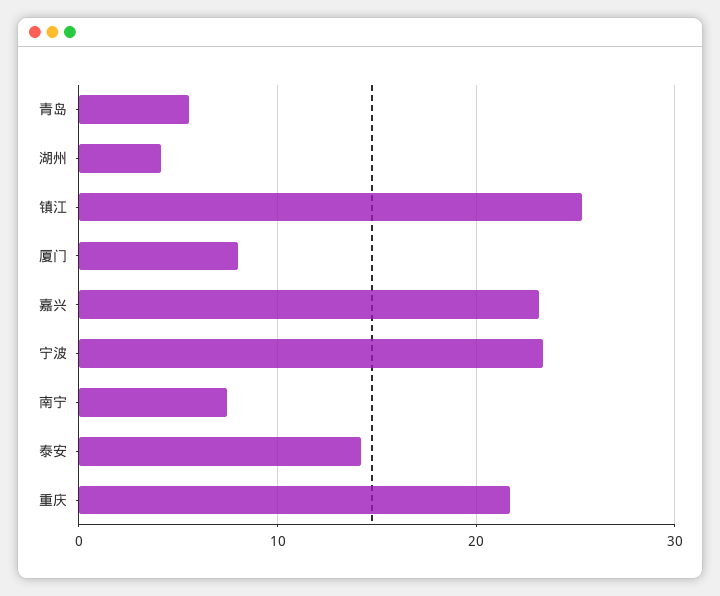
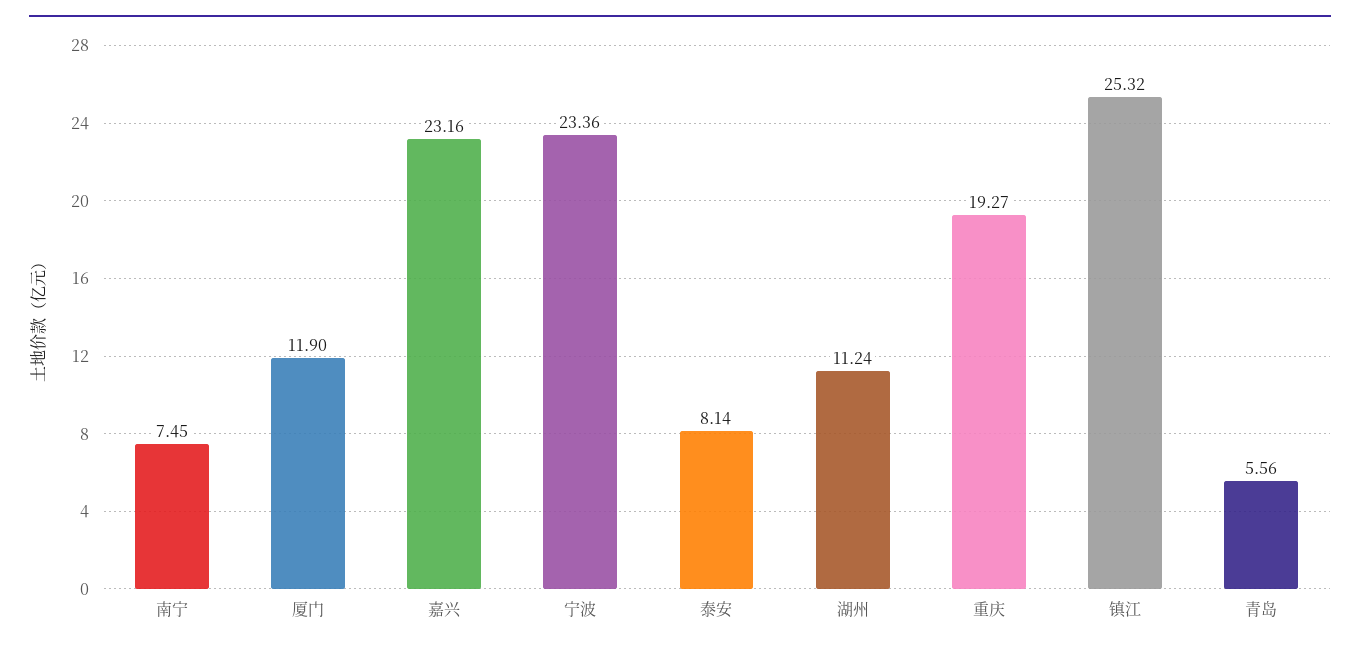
  {
    "青岛": 5.56,
-   "湖州": 4,
+   "湖州": 11.24,
    "镇江": 25.32,
-   "厦门": 8,
+   "厦门": 11.9,
    "嘉兴": 23.16,
    "宁波": 23.36,
    "南宁": 7.45,
-   "泰安": 14,
+   "泰安": 8.14,
-   "重庆": 22
+   "重庆": 19.27
  }

